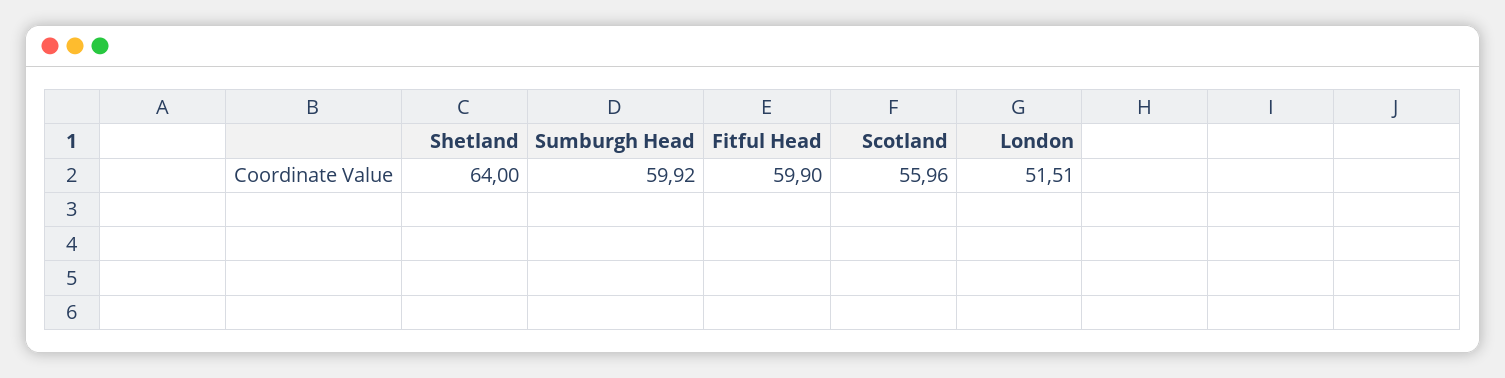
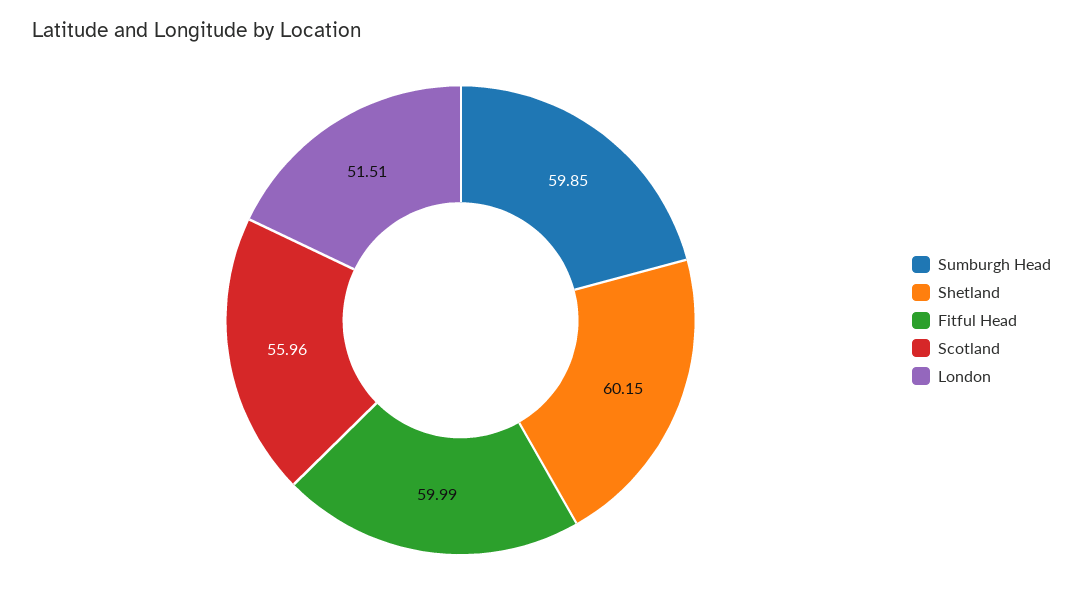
  {
-   "Shetland": 64,
+   "Shetland": 60.15,
-   "Sumburgh Head": 59.92,
+   "Sumburgh Head": 59.85,
-   "Fitful Head": 59.9,
+   "Fitful Head": 59.99,
    "Scotland": 55.96,
    "London": 51.51
  }

